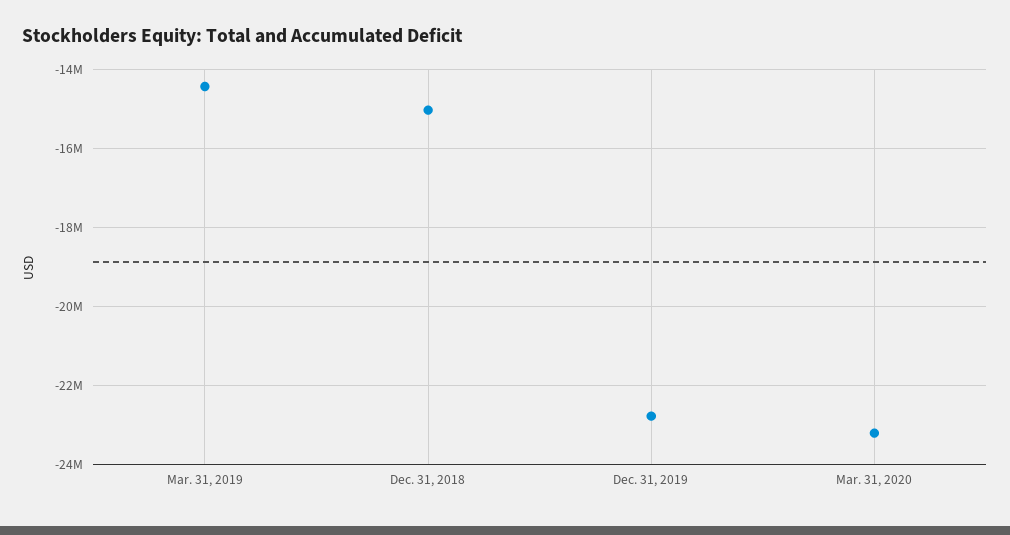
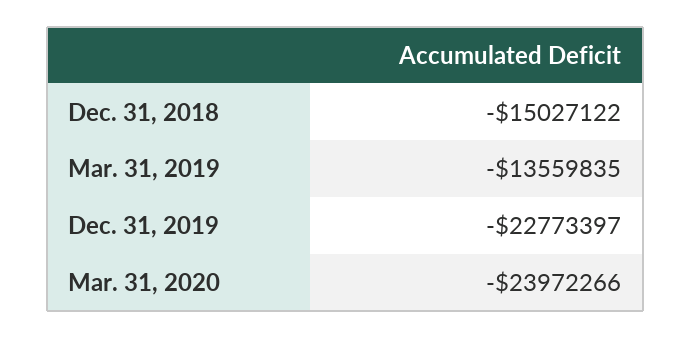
  {
-   "Mar. 31, 2019": -14400000,
+   "Mar. 31, 2019": -13559835,
    "Dec. 31, 2018": -15027122,
    "Dec. 31, 2019": -22773397,
-   "Mar. 31, 2020": -23200000
+   "Mar. 31, 2020": -23972266
  }

